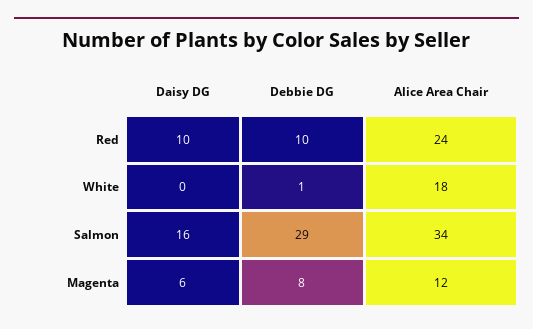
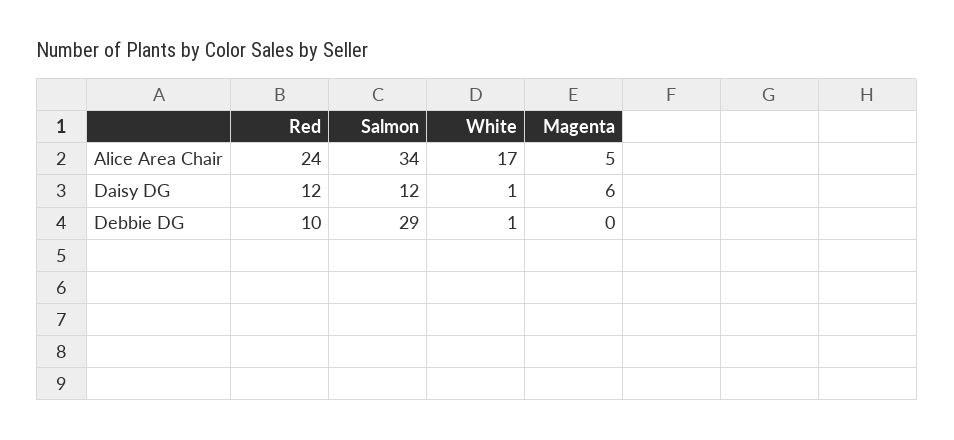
  {
    "Daisy DG": {
-     "Red": 10,
+     "Red": 12,
-     "White": 0,
+     "White": 1,
-     "Salmon": 16,
+     "Salmon": 12,
      "Magenta": 6
    },
    "Debbie DG": {
      "Red": 10,
      "White": 1,
      "Salmon": 29,
-     "Magenta": 8
+     "Magenta": 0
    },
    "Alice Area Chair": {
      "Red": 24,
-     "White": 18,
+     "White": 17,
      "Salmon": 34,
-     "Magenta": 12
+     "Magenta": 5
    }
  }

